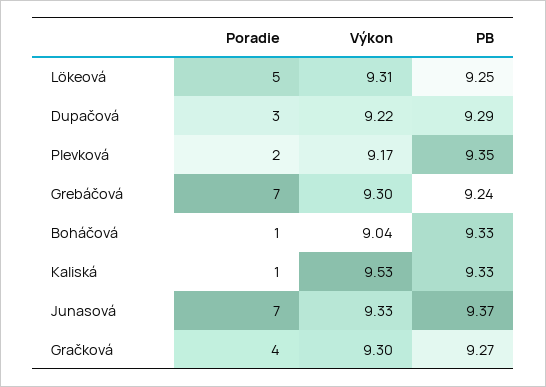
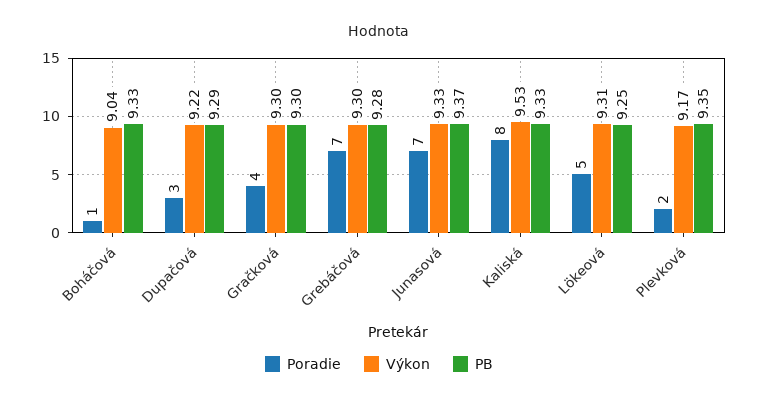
  {
    "Poradie": {
      "Lökeová": 5,
      "Dupačová": 3,
      "Plevková": 2,
      "Grebáčová": 7,
      "Boháčová": 1,
-     "Kaliská": 1,
+     "Kaliská": 8,
      "Junasová": 7,
      "Gračková": 4
    },
    "Výkon": {
      "Lökeová": 9.31,
      "Dupačová": 9.22,
      "Plevková": 9.17,
      "Grebáčová": 9.3,
      "Boháčová": 9.04,
      "Kaliská": 9.53,
      "Junasová": 9.33,
      "Gračková": 9.3
    },
    "PB": {
      "Lökeová": 9.25,
      "Dupačová": 9.29,
      "Plevková": 9.35,
-     "Grebáčová": 9.24,
+     "Grebáčová": 9.28,
      "Boháčová": 9.33,
      "Kaliská": 9.33,
      "Junasová": 9.37,
-     "Gračková": 9.27
+     "Gračková": 9.3
    }
  }

